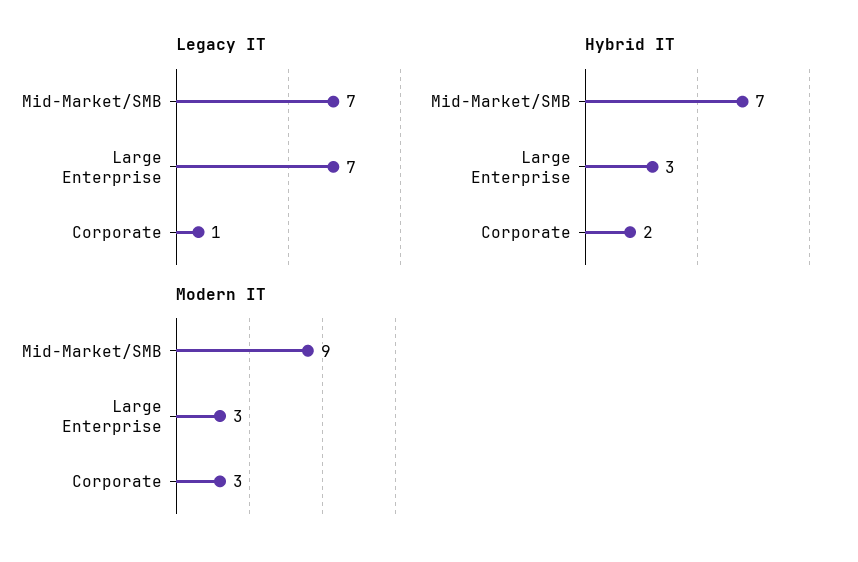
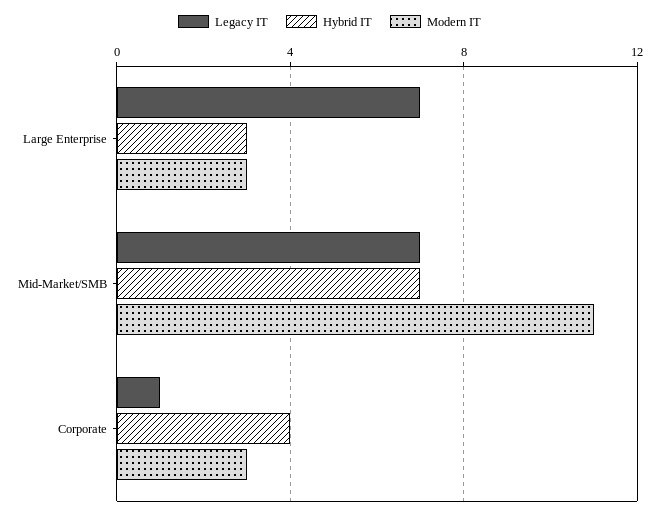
  {
    "Legacy IT": {
      "Mid-Market/SMB": 7,
      "Large Enterprise": 7,
      "Corporate": 1
    },
    "Hybrid IT": {
      "Mid-Market/SMB": 7,
      "Large Enterprise": 3,
-     "Corporate": 2
+     "Corporate": 4
    },
    "Modern IT": {
-     "Mid-Market/SMB": 9,
+     "Mid-Market/SMB": 11,
      "Large Enterprise": 3,
      "Corporate": 3
    }
  }

